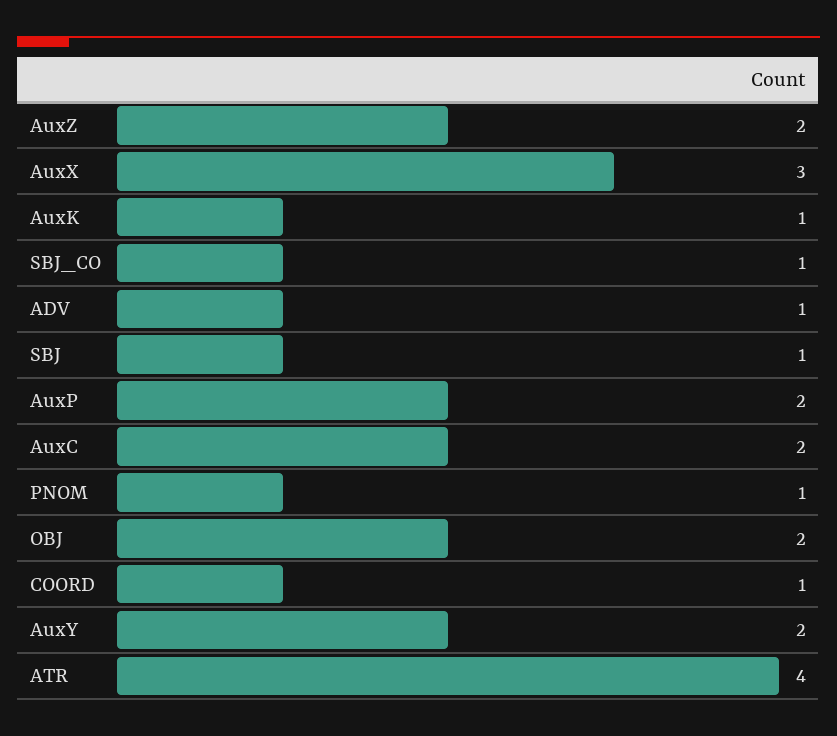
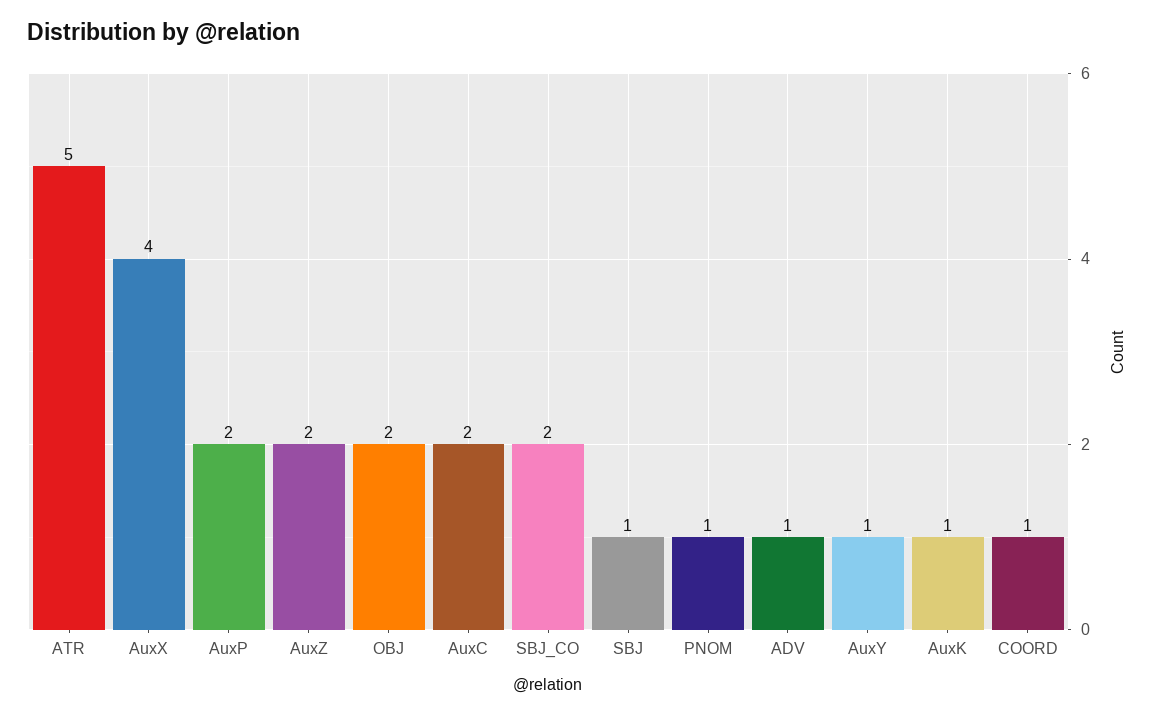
  {
    "AuxZ": 2,
-   "AuxX": 3,
+   "AuxX": 4,
    "AuxK": 1,
-   "SBJ_CO": 1,
+   "SBJ_CO": 2,
    "ADV": 1,
    "SBJ": 1,
    "AuxP": 2,
    "AuxC": 2,
    "PNOM": 1,
    "OBJ": 2,
    "COORD": 1,
-   "AuxY": 2,
+   "AuxY": 1,
-   "ATR": 4
+   "ATR": 5
  }

